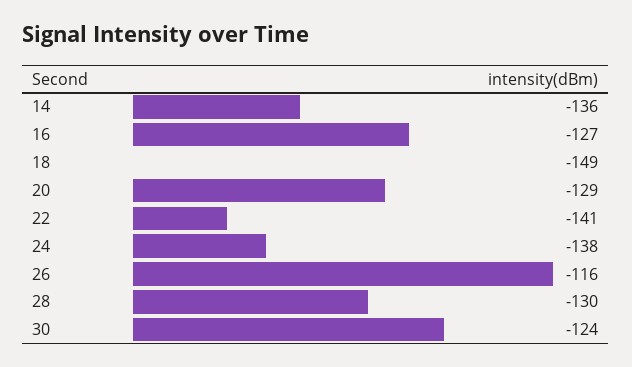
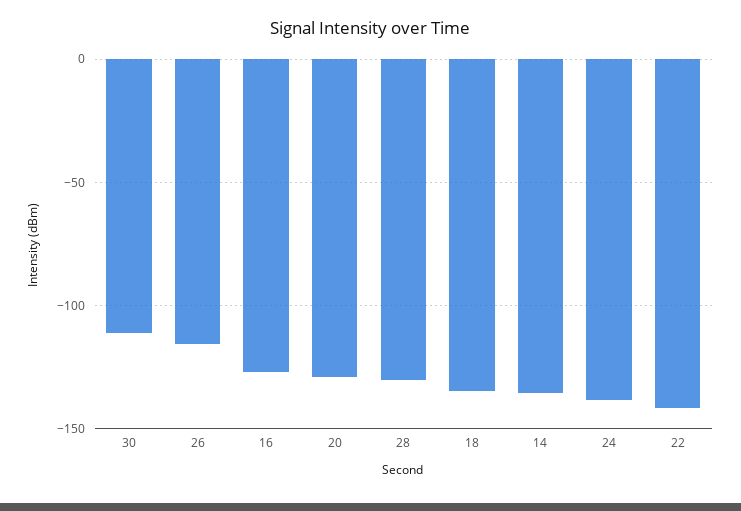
  {
    "14": -136,
    "16": -127,
-   "18": -149,
+   "18": -135,
    "20": -129,
    "22": -141,
    "24": -138,
    "26": -116,
    "28": -130,
-   "30": -124
+   "30": -110
  }

